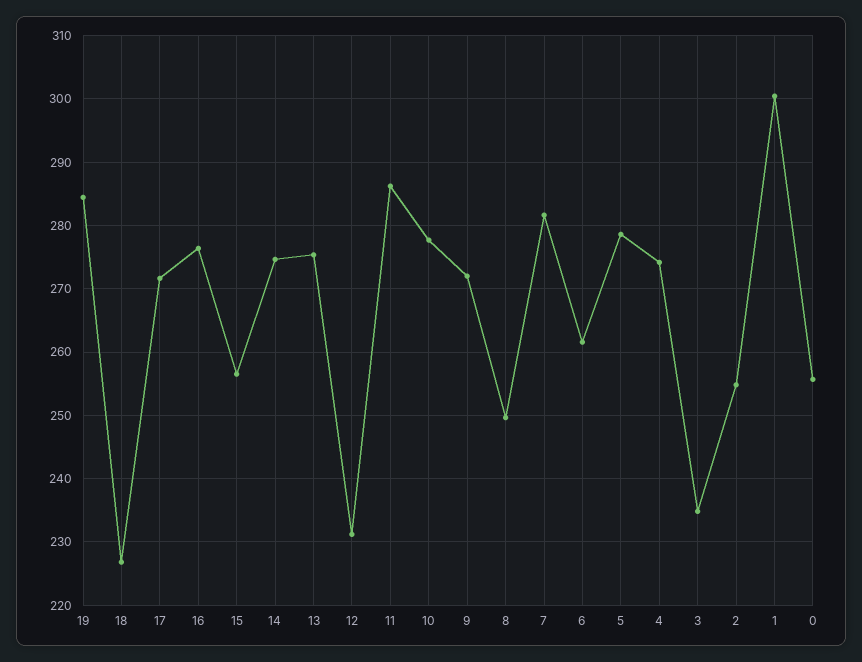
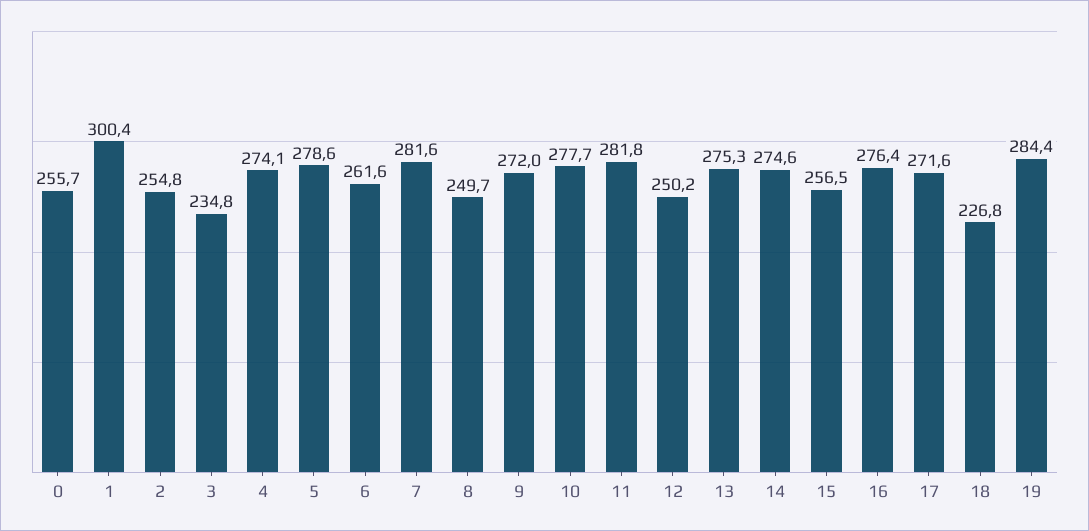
  {
    "19": 284.4,
    "18": 226.8,
    "17": 271.6,
    "16": 276.4,
    "15": 256.5,
    "14": 274.6,
    "13": 275.3,
-   "12": 231,
+   "12": 250.2,
-   "11": 286,
+   "11": 281.8,
    "10": 277.7,
    "9": 272,
    "8": 249.7,
    "7": 281.6,
    "6": 261.6,
    "5": 278.6,
    "4": 274.1,
    "3": 234.8,
    "2": 254.8,
    "1": 300.4,
    "0": 255.7
  }

